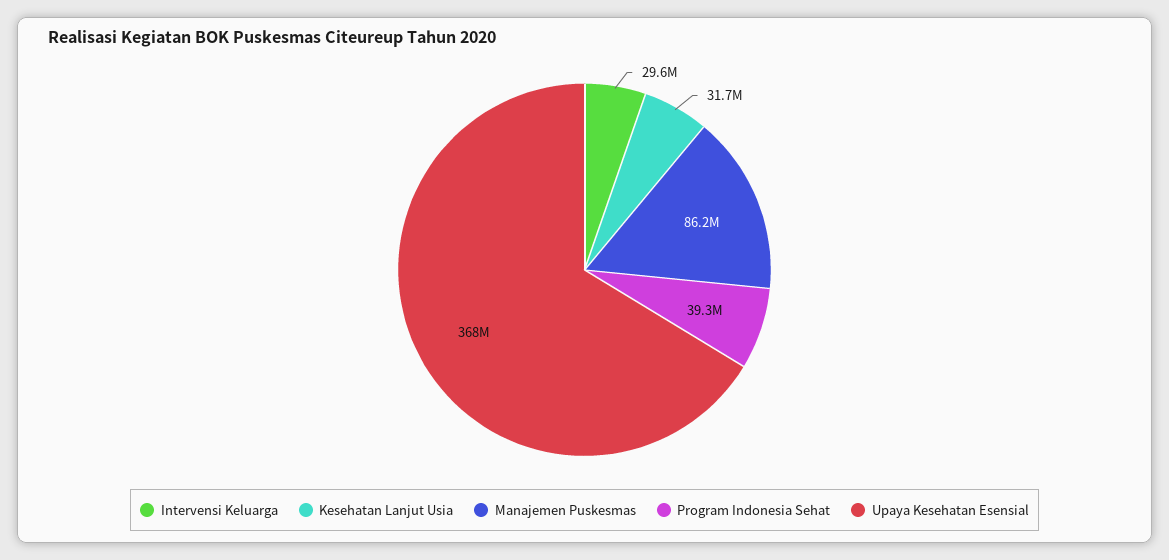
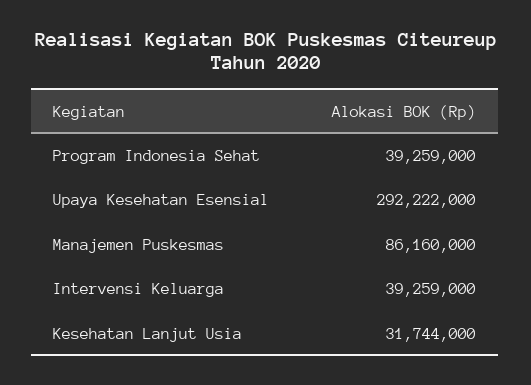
  {
-   "Intervensi Keluarga": 29600000,
+   "Intervensi Keluarga": 39259000,
    "Kesehatan Lanjut Usia": 31744000,
    "Manajemen Puskesmas": 86160000,
    "Program Indonesia Sehat": 39259000,
-   "Upaya Kesehatan Esensial": 368000000
+   "Upaya Kesehatan Esensial": 292222000
  }

